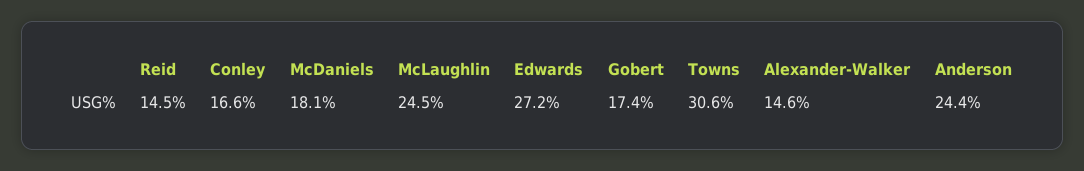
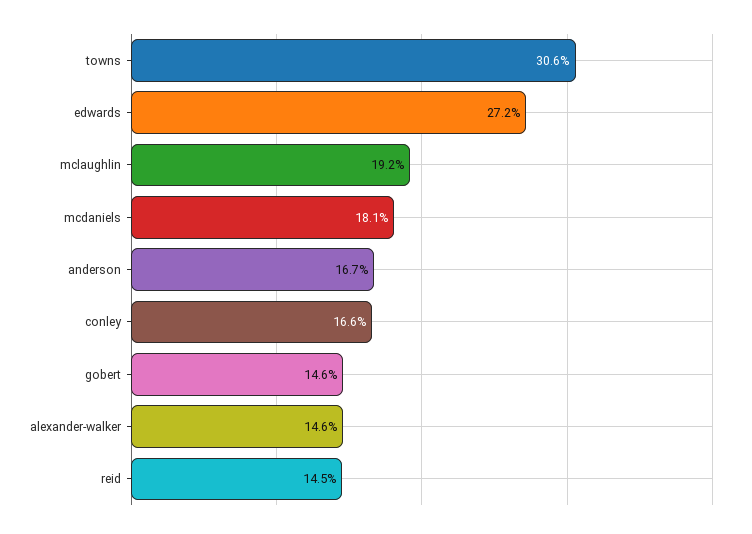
  {
    "Reid": 14.5,
    "Conley": 16.6,
    "McDaniels": 18.1,
-   "McLaughlin": 24.5,
+   "McLaughlin": 19.2,
    "Edwards": 27.2,
-   "Gobert": 17.4,
+   "Gobert": 14.6,
    "Towns": 30.6,
    "Alexander-Walker": 14.6,
-   "Anderson": 24.4
+   "Anderson": 16.7
  }

